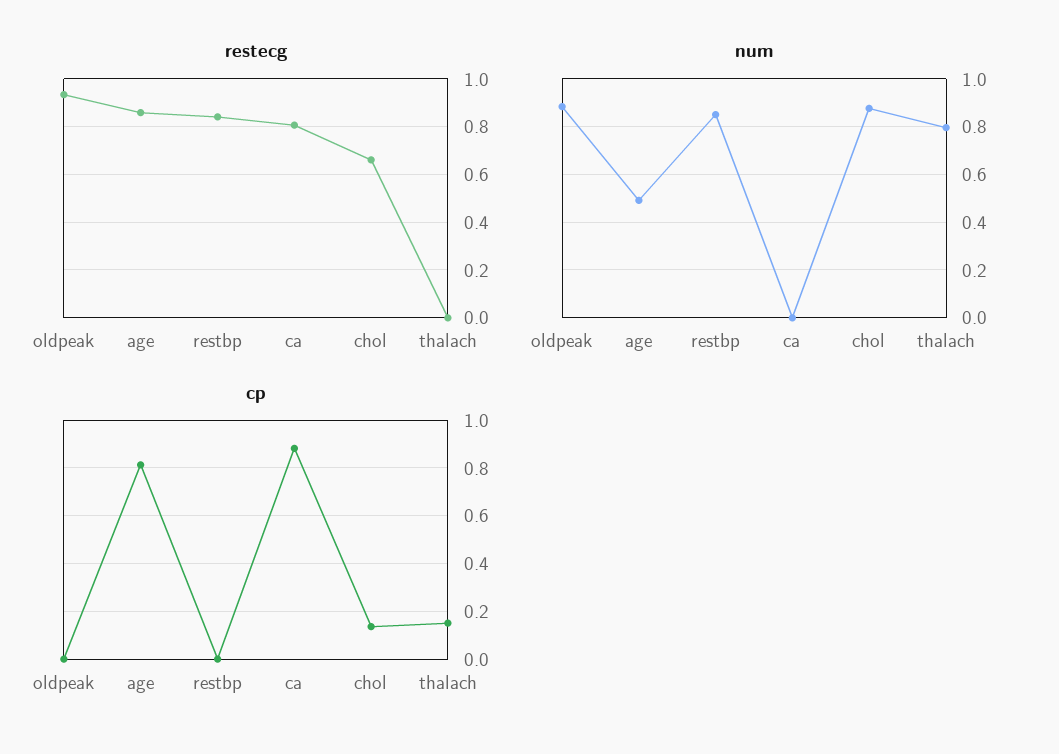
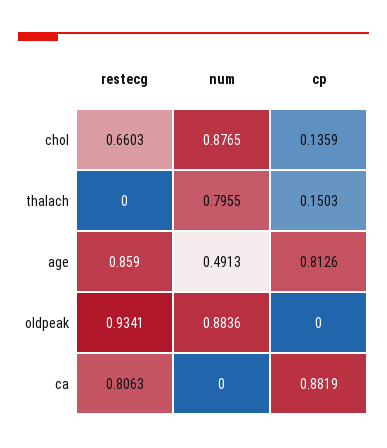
  {
    "restecg": {
      "oldpeak": 0.9341,
      "age": 0.859,
-     "restbp": 0.85,
      "ca": 0.8063,
      "chol": 0.6603,
      "thalach": 0
    },
    "num": {
      "oldpeak": 0.8836,
      "age": 0.4913,
-     "restbp": 0.85,
      "ca": 0,
      "chol": 0.8765,
      "thalach": 0.7955
    },
    "cp": {
      "oldpeak": 0,
      "age": 0.8126,
-     "restbp": 0,
      "ca": 0.8819,
      "chol": 0.1359,
      "thalach": 0.1503
    }
  }

